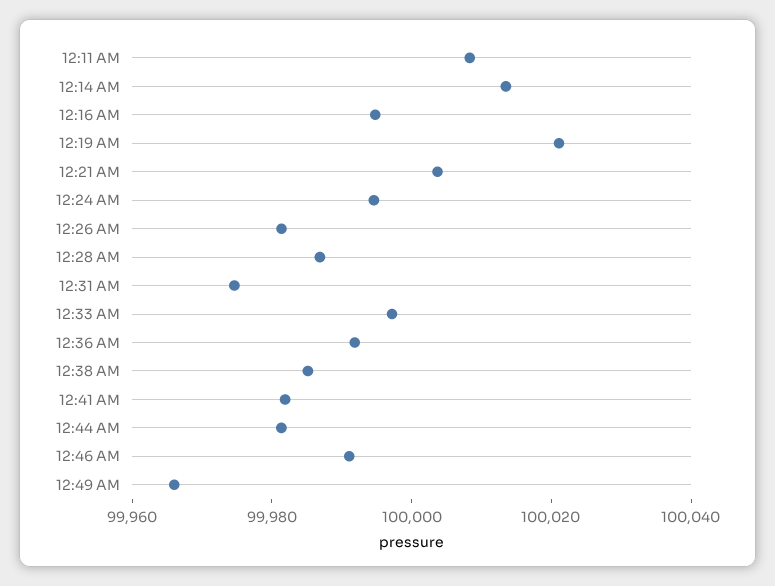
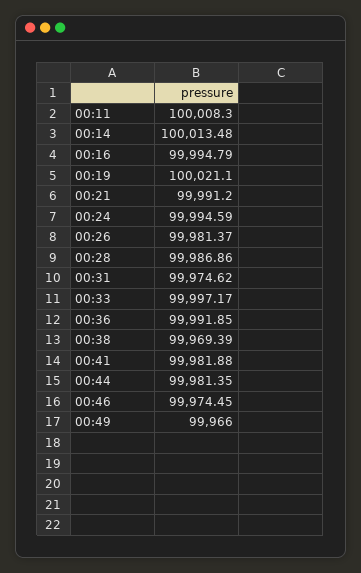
  {
    "12:11 AM": 100008.3,
    "12:14 AM": 100013.48,
    "12:16 AM": 99994.79,
    "12:19 AM": 100021.1,
-   "12:21 AM": 100005,
+   "12:21 AM": 99991.2,
    "12:24 AM": 99994.59,
    "12:26 AM": 99981.37,
    "12:28 AM": 99986.86,
    "12:31 AM": 99974.62,
    "12:33 AM": 99997.17,
    "12:36 AM": 99991.85,
-   "12:38 AM": 99985,
+   "12:38 AM": 99969.39,
    "12:41 AM": 99981.88,
    "12:44 AM": 99981.35,
-   "12:46 AM": 99990,
+   "12:46 AM": 99974.45,
    "12:49 AM": 99966
  }

